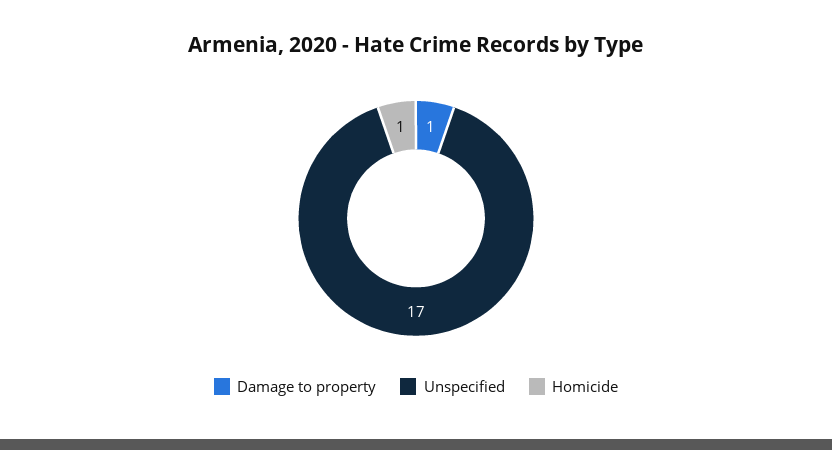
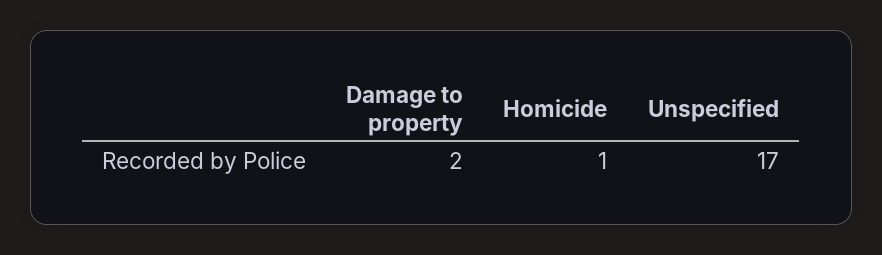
  {
-   "Damage to property": 1,
+   "Damage to property": 2,
    "Unspecified": 17,
    "Homicide": 1
  }

